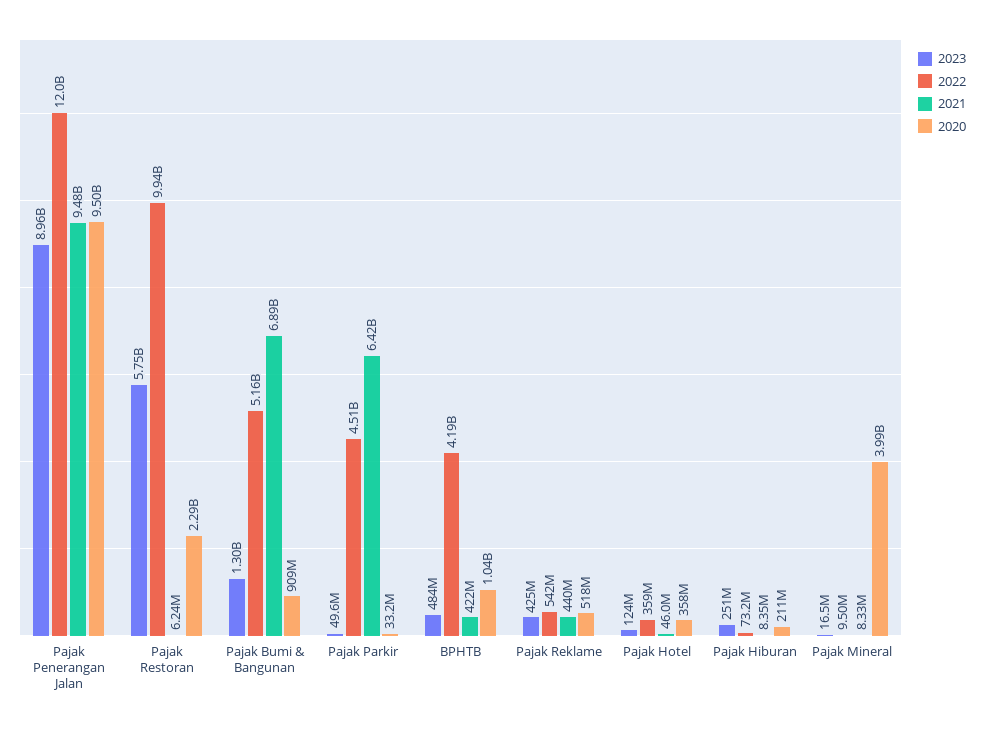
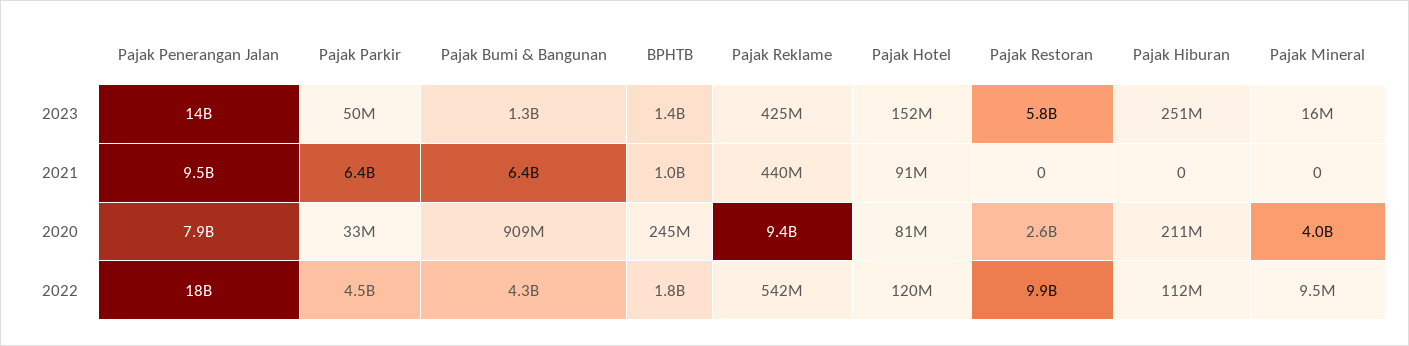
  {
    "2023": {
-     "Pajak Penerangan Jalan": 8960000000,
+     "Pajak Penerangan Jalan": 14000000000,
      "Pajak Restoran": 5750000000,
      "Pajak Bumi & Bangunan": 1300000000,
      "Pajak Parkir": 49600000,
-     "BPHTB": 484000000,
+     "BPHTB": 1400000000,
      "Pajak Reklame": 425000000,
-     "Pajak Hotel": 124000000,
+     "Pajak Hotel": 152000000,
      "Pajak Hiburan": 251000000,
      "Pajak Mineral": 16500000
    },
    "2022": {
-     "Pajak Penerangan Jalan": 12000000000,
+     "Pajak Penerangan Jalan": 18000000000,
      "Pajak Restoran": 9940000000,
-     "Pajak Bumi & Bangunan": 5160000000,
+     "Pajak Bumi & Bangunan": 4300000000,
      "Pajak Parkir": 4510000000,
-     "BPHTB": 4190000000,
+     "BPHTB": 1800000000,
      "Pajak Reklame": 542000000,
-     "Pajak Hotel": 359000000,
+     "Pajak Hotel": 120000000,
-     "Pajak Hiburan": 73200000,
+     "Pajak Hiburan": 112000000,
      "Pajak Mineral": 9500000
    },
    "2021": {
      "Pajak Penerangan Jalan": 9480000000,
-     "Pajak Restoran": 6240000,
+     "Pajak Restoran": 0,
-     "Pajak Bumi & Bangunan": 6890000000,
+     "Pajak Bumi & Bangunan": 6400000000,
      "Pajak Parkir": 6420000000,
-     "BPHTB": 422000000,
+     "BPHTB": 1000000000,
      "Pajak Reklame": 440000000,
-     "Pajak Hotel": 46000000,
+     "Pajak Hotel": 91000000,
-     "Pajak Hiburan": 8350000,
+     "Pajak Hiburan": 0,
-     "Pajak Mineral": 8330000
+     "Pajak Mineral": 0
    },
    "2020": {
-     "Pajak Penerangan Jalan": 9500000000,
+     "Pajak Penerangan Jalan": 7900000000,
-     "Pajak Restoran": 2290000000,
+     "Pajak Restoran": 2600000000,
      "Pajak Bumi & Bangunan": 909000000,
      "Pajak Parkir": 33200000,
-     "BPHTB": 1040000000,
+     "BPHTB": 245000000,
-     "Pajak Reklame": 518000000,
+     "Pajak Reklame": 9400000000,
-     "Pajak Hotel": 358000000,
+     "Pajak Hotel": 81000000,
      "Pajak Hiburan": 211000000,
      "Pajak Mineral": 3990000000
    }
  }

